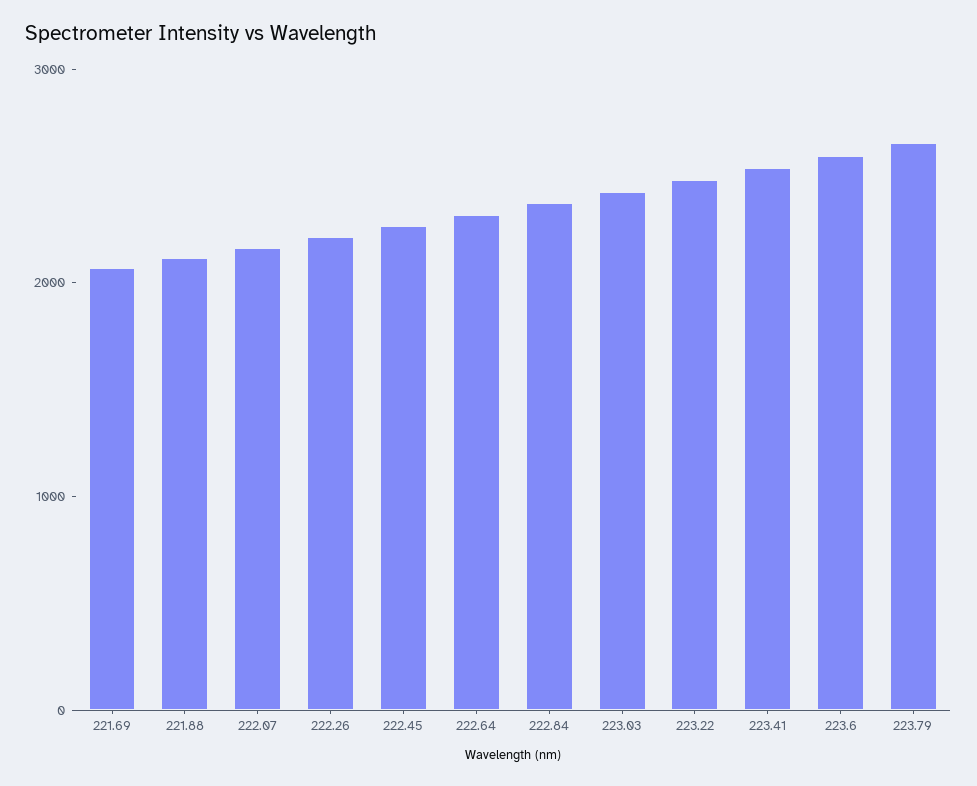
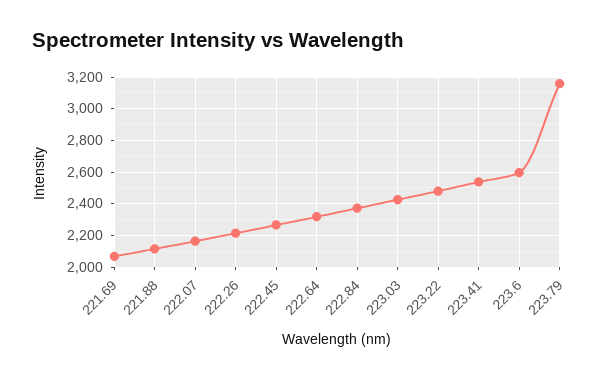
  {
    "221.69": 2050,
    "221.88": 2100,
    "222.07": 2150,
    "222.26": 2200,
    "222.45": 2250,
    "222.64": 2300,
    "222.84": 2350,
    "223.03": 2450,
    "223.22": 2500,
    "223.41": 2550,
    "223.6": 2600,
-   "223.79": 2600
+   "223.79": 3150
  }

